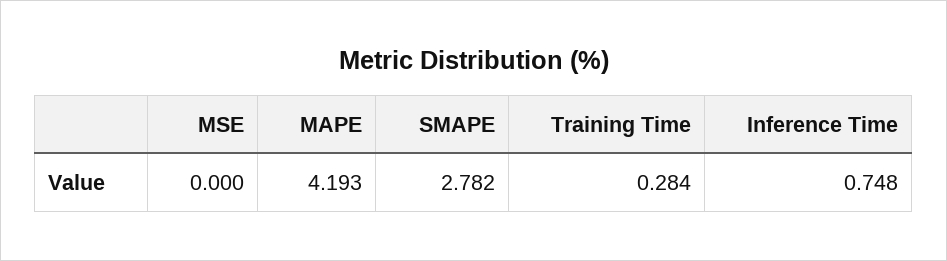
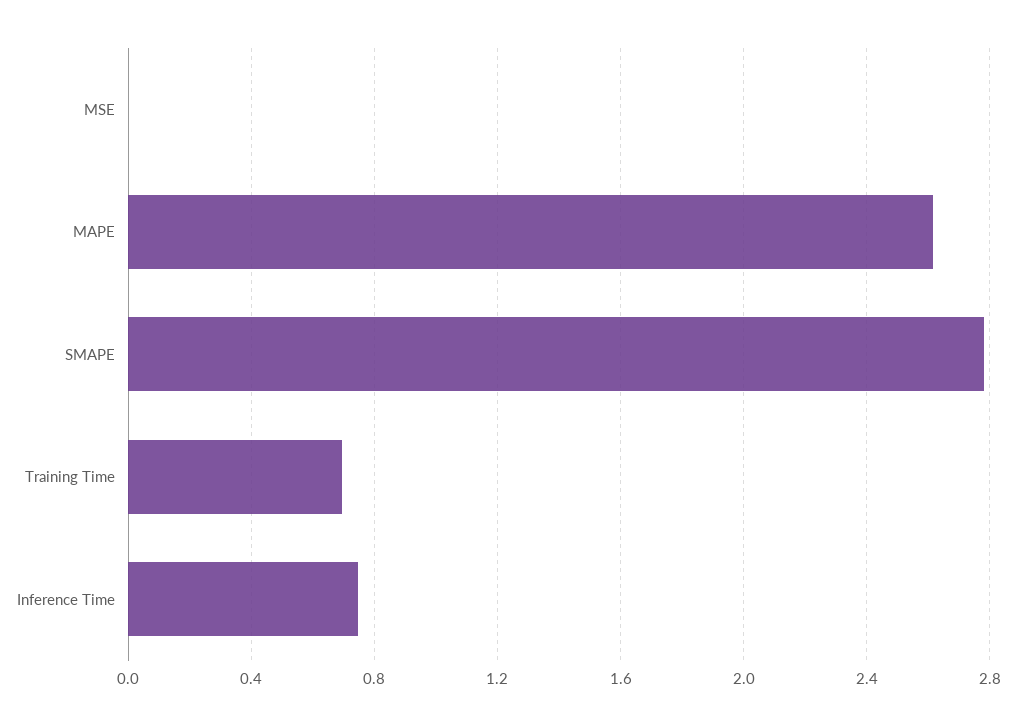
  {
    "MSE": 0,
-   "MAPE": 4.193,
+   "MAPE": 2.6,
    "SMAPE": 2.782,
-   "Training Time": 0.284,
+   "Training Time": 0.7,
    "Inference Time": 0.748
  }

